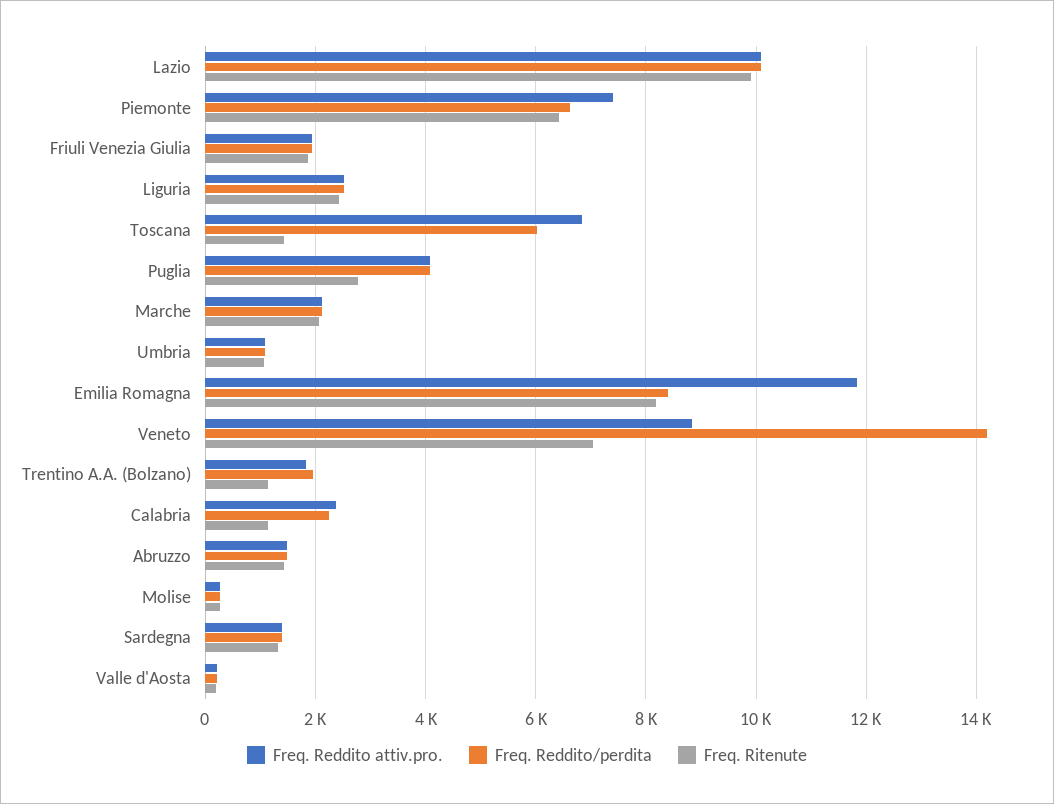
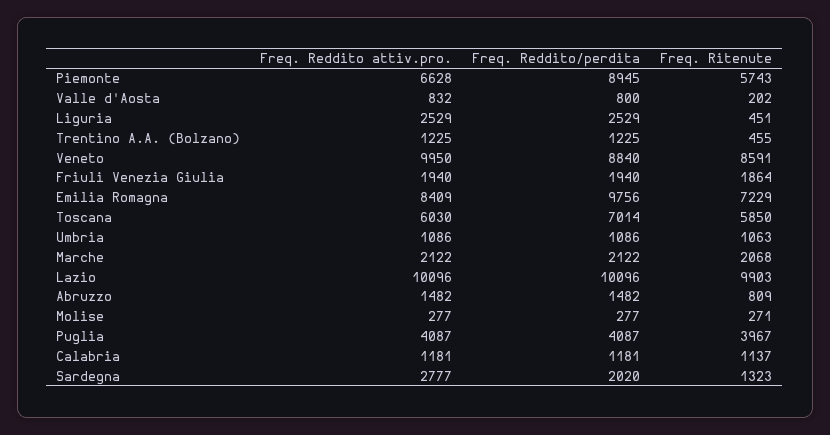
  {
    "Freq. Reddito attiv.pro.": {
      "Lazio": 10096,
-     "Piemonte": 7400,
+     "Piemonte": 6628,
      "Friuli Venezia Giulia": 1940,
      "Liguria": 2529,
-     "Toscana": 6800,
+     "Toscana": 6030,
      "Puglia": 4087,
      "Marche": 2122,
      "Umbria": 1086,
-     "Emilia Romagna": 11800,
+     "Emilia Romagna": 8409,
-     "Veneto": 8800,
+     "Veneto": 9950,
-     "Trentino A.A. (Bolzano)": 1800,
+     "Trentino A.A. (Bolzano)": 1225,
-     "Calabria": 2400,
+     "Calabria": 1181,
      "Abruzzo": 1482,
      "Molise": 277,
-     "Sardegna": 1400,
+     "Sardegna": 2777,
-     "Valle d'Aosta": 200
+     "Valle d'Aosta": 832
    },
    "Freq. Reddito/perdita": {
      "Lazio": 10096,
-     "Piemonte": 6600,
+     "Piemonte": 8945,
      "Friuli Venezia Giulia": 1940,
      "Liguria": 2529,
-     "Toscana": 6000,
+     "Toscana": 7014,
      "Puglia": 4087,
      "Marche": 2122,
      "Umbria": 1086,
-     "Emilia Romagna": 8400,
+     "Emilia Romagna": 9756,
-     "Veneto": 14200,
+     "Veneto": 8840,
-     "Trentino A.A. (Bolzano)": 2000,
+     "Trentino A.A. (Bolzano)": 1225,
-     "Calabria": 2200,
+     "Calabria": 1181,
      "Abruzzo": 1482,
      "Molise": 277,
-     "Sardegna": 1400,
+     "Sardegna": 2020,
-     "Valle d'Aosta": 200
+     "Valle d'Aosta": 800
    },
    "Freq. Ritenute": {
      "Lazio": 9903,
-     "Piemonte": 6400,
+     "Piemonte": 5743,
      "Friuli Venezia Giulia": 1864,
-     "Liguria": 2400,
+     "Liguria": 451,
-     "Toscana": 1400,
+     "Toscana": 5850,
-     "Puglia": 2800,
+     "Puglia": 3967,
      "Marche": 2068,
      "Umbria": 1063,
-     "Emilia Romagna": 8200,
+     "Emilia Romagna": 7229,
-     "Veneto": 7000,
+     "Veneto": 8591,
-     "Trentino A.A. (Bolzano)": 1200,
+     "Trentino A.A. (Bolzano)": 455,
      "Calabria": 1137,
-     "Abruzzo": 1400,
+     "Abruzzo": 809,
      "Molise": 271,
      "Sardegna": 1323,
      "Valle d'Aosta": 202
    }
  }

